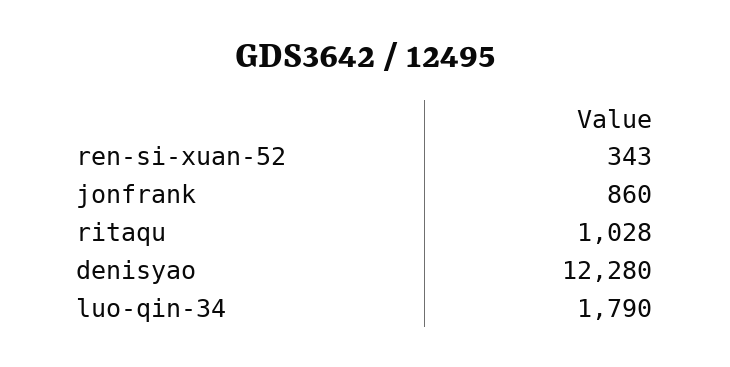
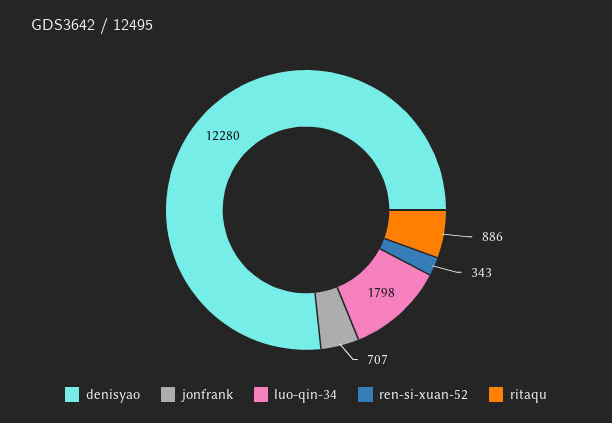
  {
    "ren-si-xuan-52": 343,
-   "jonfrank": 860,
+   "jonfrank": 707,
-   "ritaqu": 1028,
+   "ritaqu": 886,
    "denisyao": 12280,
-   "luo-qin-34": 1790
+   "luo-qin-34": 1798
  }

